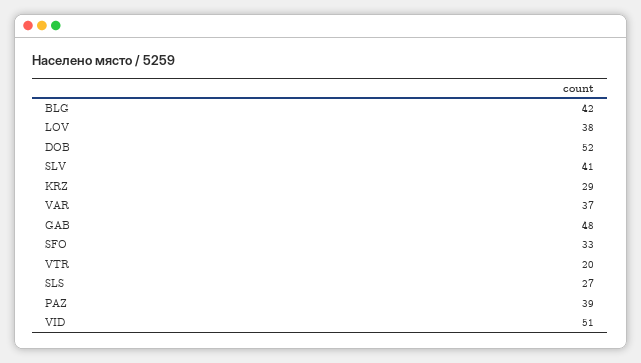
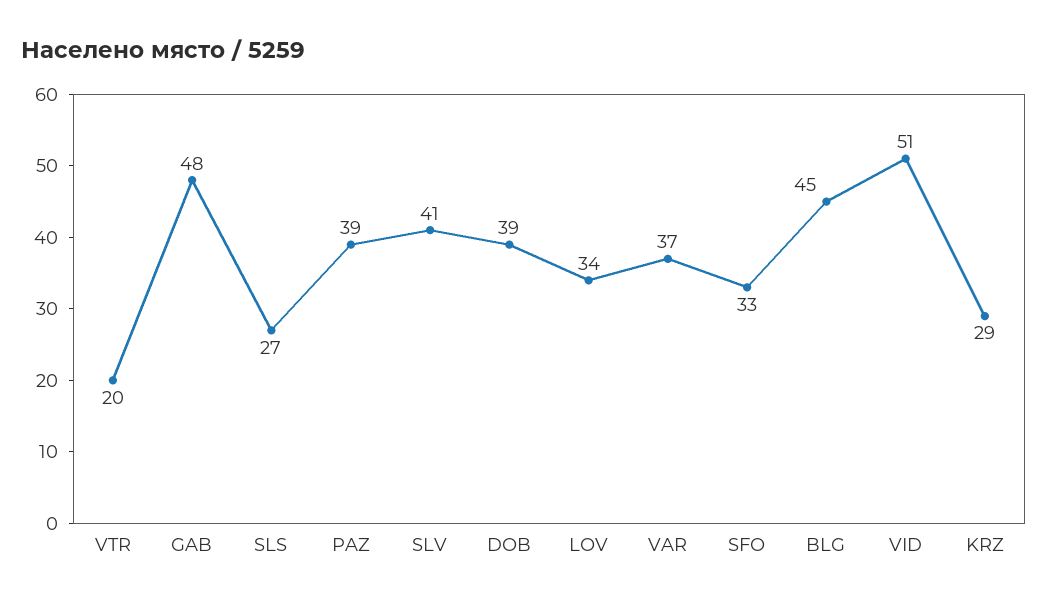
  {
-   "BLG": 42,
+   "BLG": 45,
-   "LOV": 38,
+   "LOV": 34,
-   "DOB": 52,
+   "DOB": 39,
    "SLV": 41,
    "KRZ": 29,
    "VAR": 37,
    "GAB": 48,
    "SFO": 33,
    "VTR": 20,
    "SLS": 27,
    "PAZ": 39,
    "VID": 51
  }

